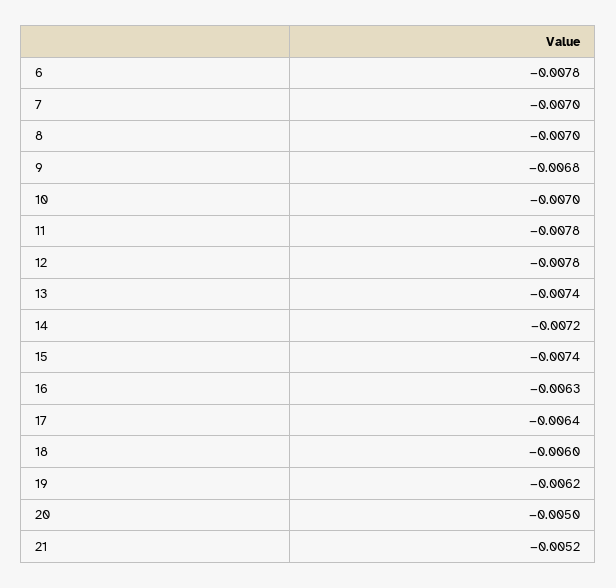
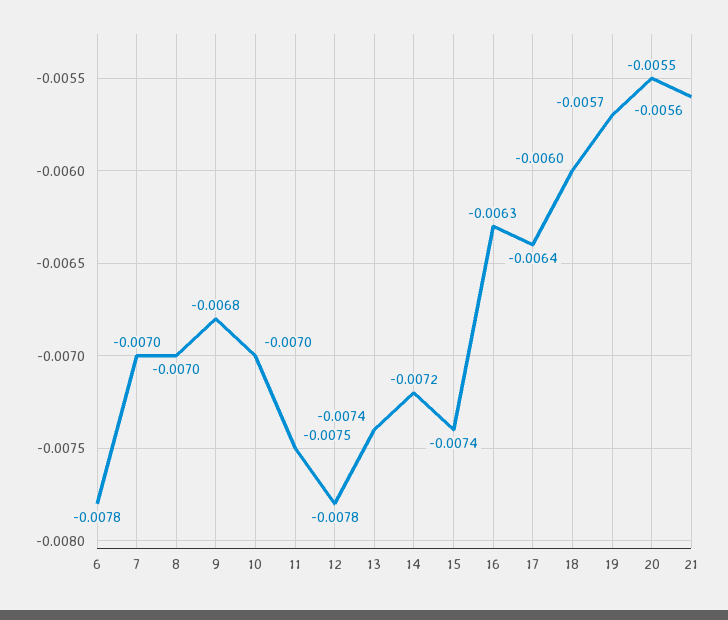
  {
    "6": -0.0078,
    "7": -0.007,
    "8": -0.007,
    "9": -0.0068,
    "10": -0.007,
-   "11": -0.0078,
+   "11": -0.0075,
    "12": -0.0078,
    "13": -0.0074,
    "14": -0.0072,
    "15": -0.0074,
    "16": -0.0063,
    "17": -0.0064,
    "18": -0.006,
-   "19": -0.0062,
+   "19": -0.0057,
-   "20": -0.005,
+   "20": -0.0055,
-   "21": -0.0052
+   "21": -0.0056
  }

